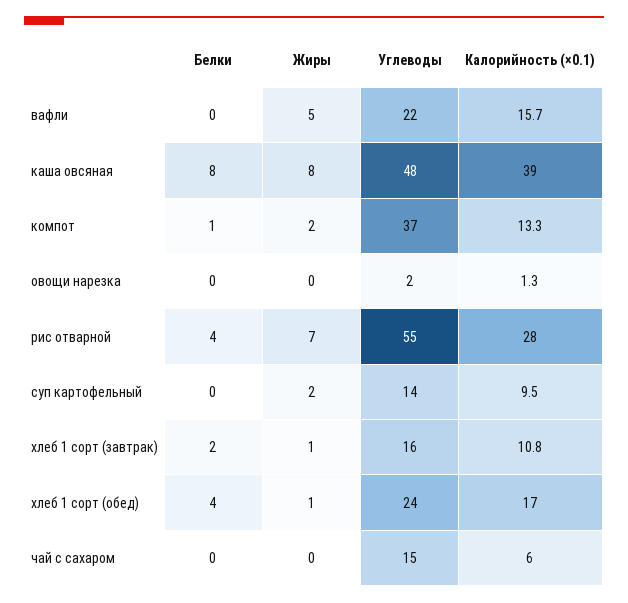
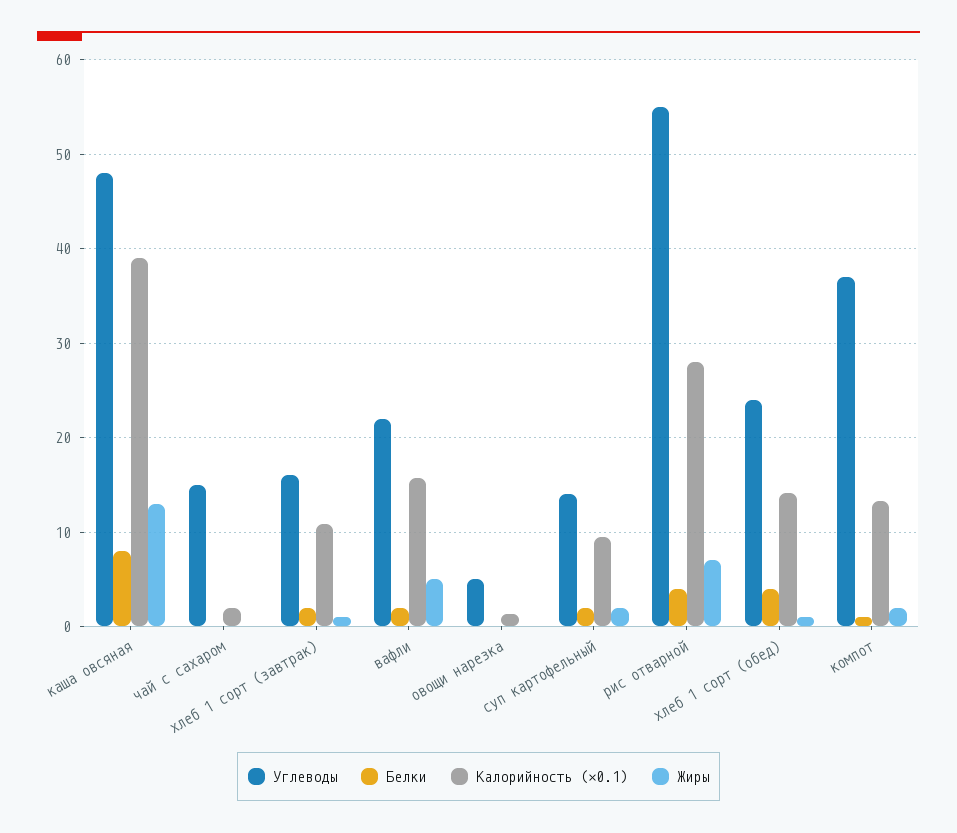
  {
    "Белки": {
-     "вафли": 0,
+     "вафли": 2,
      "каша овсяная": 8,
      "компот": 1,
      "овощи нарезка": 0,
      "рис отварной": 4,
-     "суп картофельный": 0,
+     "суп картофельный": 2,
      "хлеб 1 сорт (завтрак)": 2,
      "хлеб 1 сорт (обед)": 4,
      "чай с сахаром": 0
    },
    "Жиры": {
      "вафли": 5,
-     "каша овсяная": 8,
+     "каша овсяная": 13,
      "компот": 2,
      "овощи нарезка": 0,
      "рис отварной": 7,
      "суп картофельный": 2,
      "хлеб 1 сорт (завтрак)": 1,
      "хлеб 1 сорт (обед)": 1,
      "чай с сахаром": 0
    },
    "Углеводы": {
      "вафли": 22,
      "каша овсяная": 48,
      "компот": 37,
-     "овощи нарезка": 2,
+     "овощи нарезка": 5,
      "рис отварной": 55,
      "суп картофельный": 14,
      "хлеб 1 сорт (завтрак)": 16,
      "хлеб 1 сорт (обед)": 24,
      "чай с сахаром": 15
    },
    "Калорийность (×0.1)": {
      "вафли": 15.7,
      "каша овсяная": 39,
      "компот": 13.3,
      "овощи нарезка": 1.3,
      "рис отварной": 28,
      "суп картофельный": 9.5,
      "хлеб 1 сорт (завтрак)": 10.8,
-     "хлеб 1 сорт (обед)": 17,
+     "хлеб 1 сорт (обед)": 14,
-     "чай с сахаром": 6
+     "чай с сахаром": 2
    }
  }

